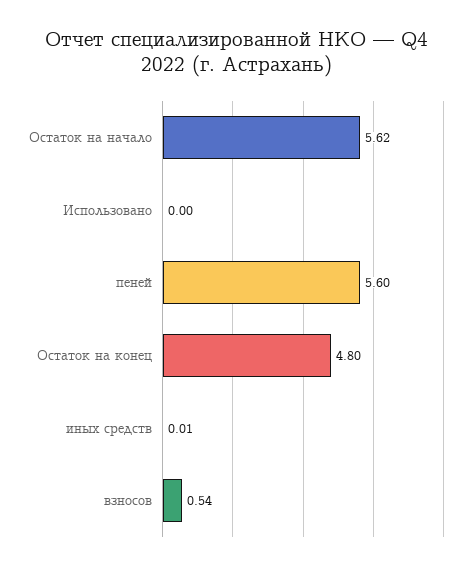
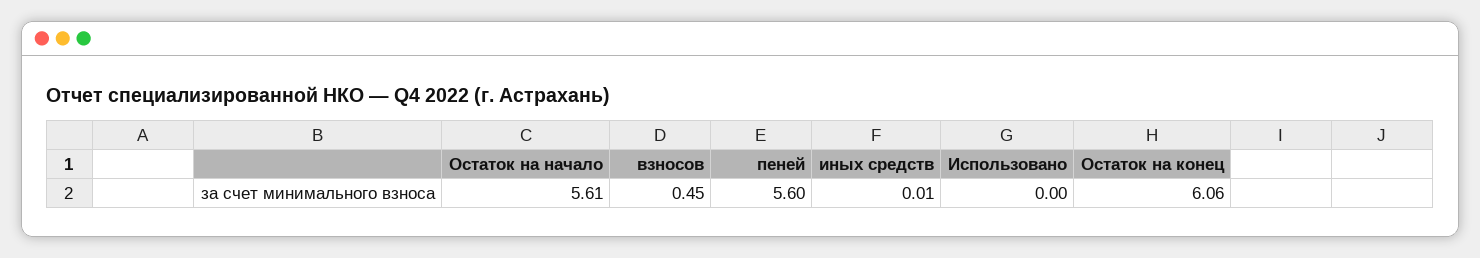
  {
-   "Остаток на начало": 5.62,
+   "Остаток на начало": 5.61,
    "Использовано": 0,
    "пеней": 5.6,
-   "Остаток на конец": 4.8,
+   "Остаток на конец": 6.06,
    "иных средств": 0.01,
-   "взносов": 0.54
+   "взносов": 0.45
  }

